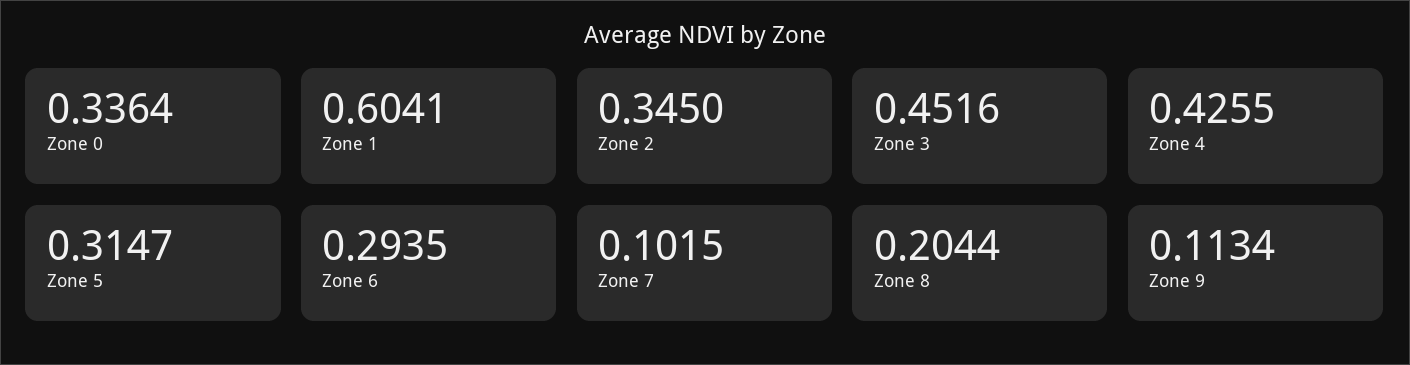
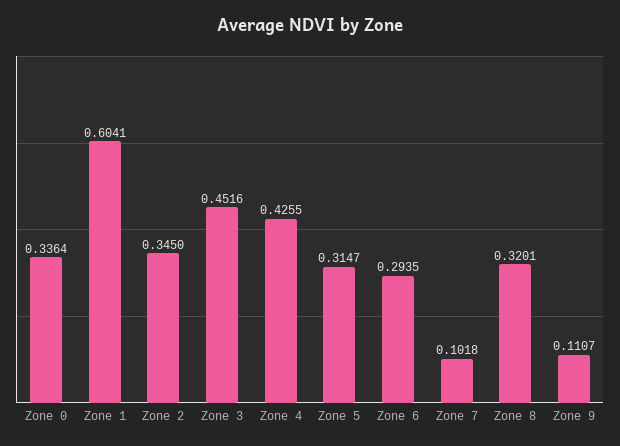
  {
    "Zone 0": 0.3364,
    "Zone 1": 0.6041,
    "Zone 2": 0.345,
    "Zone 3": 0.4516,
    "Zone 4": 0.4255,
    "Zone 5": 0.3147,
    "Zone 6": 0.2935,
-   "Zone 7": 0.1015,
+   "Zone 7": 0.1018,
-   "Zone 8": 0.2044,
+   "Zone 8": 0.3201,
-   "Zone 9": 0.1134
+   "Zone 9": 0.1107
  }

